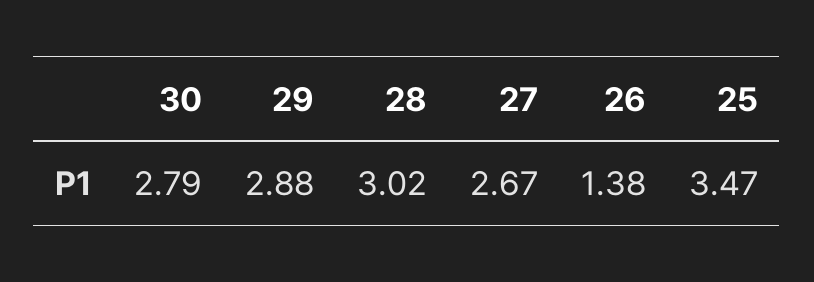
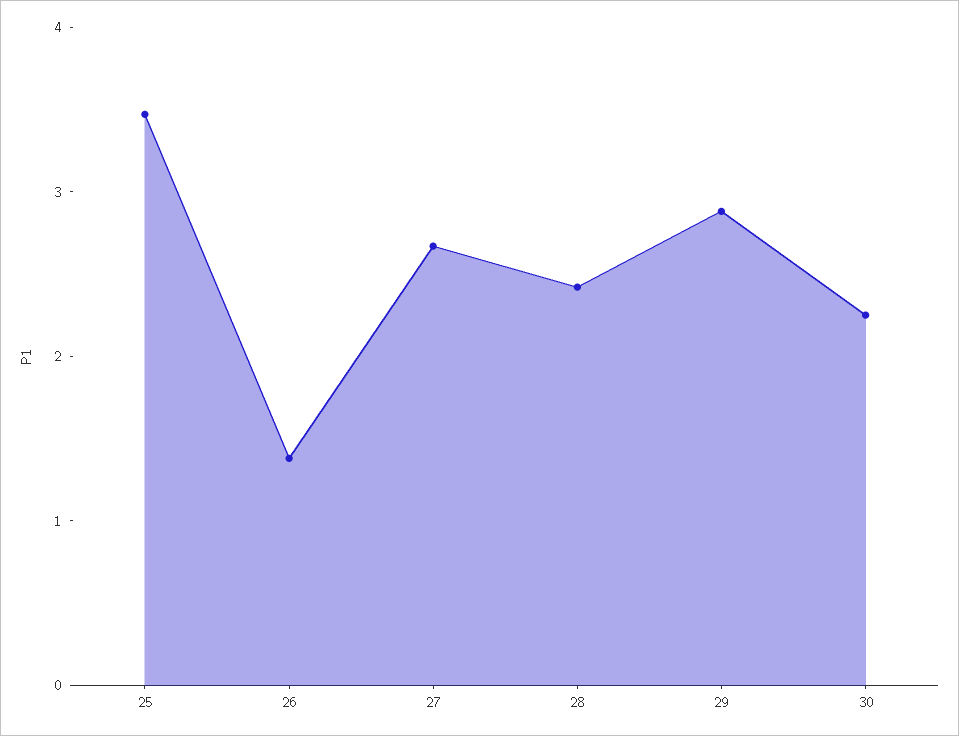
  {
-   "30": 2.79,
+   "30": 2.2,
    "29": 2.88,
-   "28": 3.02,
+   "28": 2.4,
    "27": 2.67,
    "26": 1.38,
    "25": 3.47
  }

